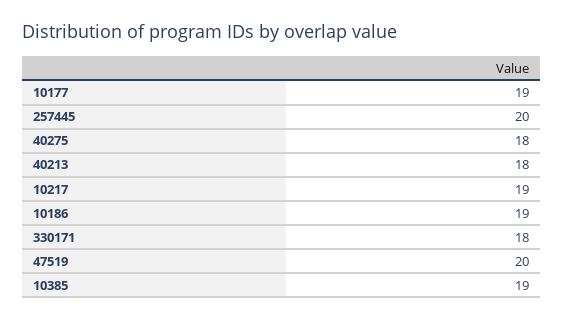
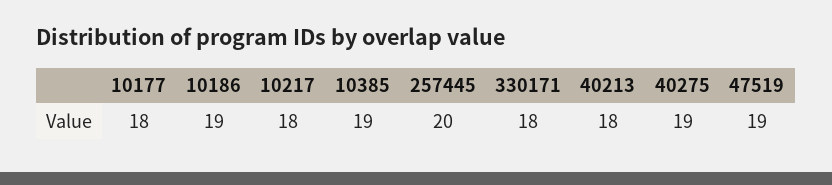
  {
-   "10177": 19,
+   "10177": 18,
    "257445": 20,
-   "40275": 18,
+   "40275": 19,
    "40213": 18,
-   "10217": 19,
+   "10217": 18,
    "10186": 19,
    "330171": 18,
-   "47519": 20,
+   "47519": 19,
    "10385": 19
  }

